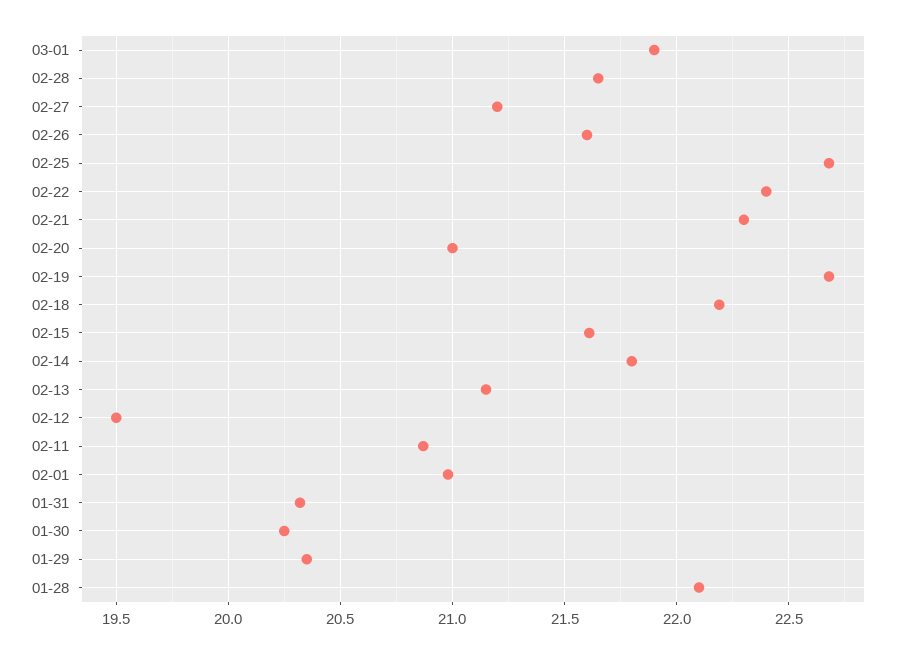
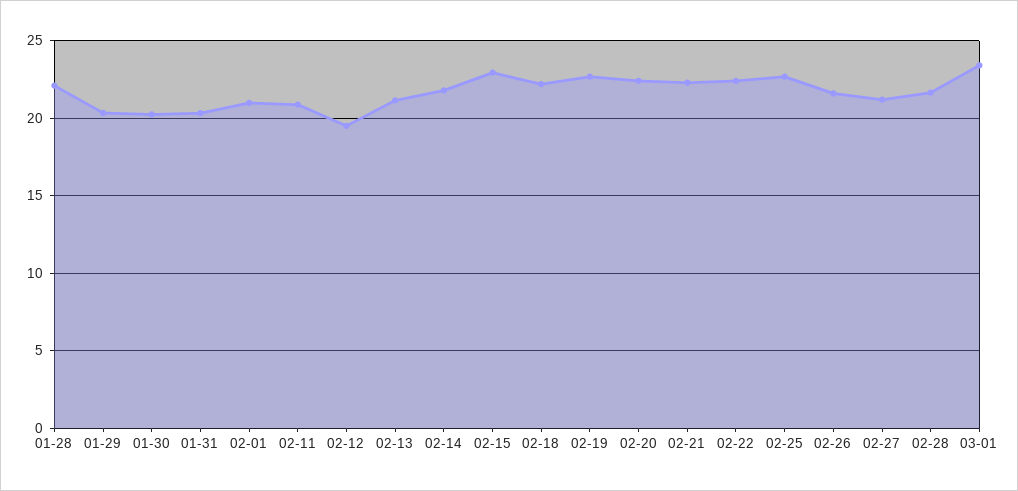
  {
-   "03-01": 21.9,
+   "03-01": 23.5,
    "02-28": 21.65,
    "02-27": 21.2,
    "02-26": 21.6,
    "02-25": 22.7,
    "02-22": 22.4,
    "02-21": 22.3,
-   "02-20": 21,
+   "02-20": 22.5,
    "02-19": 22.7,
    "02-18": 22.2,
-   "02-15": 21.6,
+   "02-15": 23,
    "02-14": 21.8,
    "02-13": 21.15,
    "02-12": 19.5,
    "02-11": 20.85,
    "02-01": 21,
    "01-31": 20.3,
    "01-30": 20.25,
    "01-29": 20.35,
    "01-28": 22.1
  }

